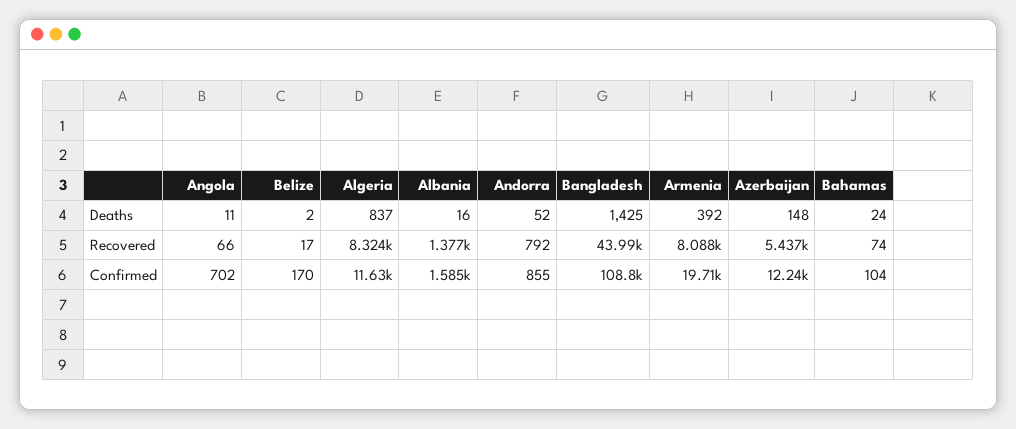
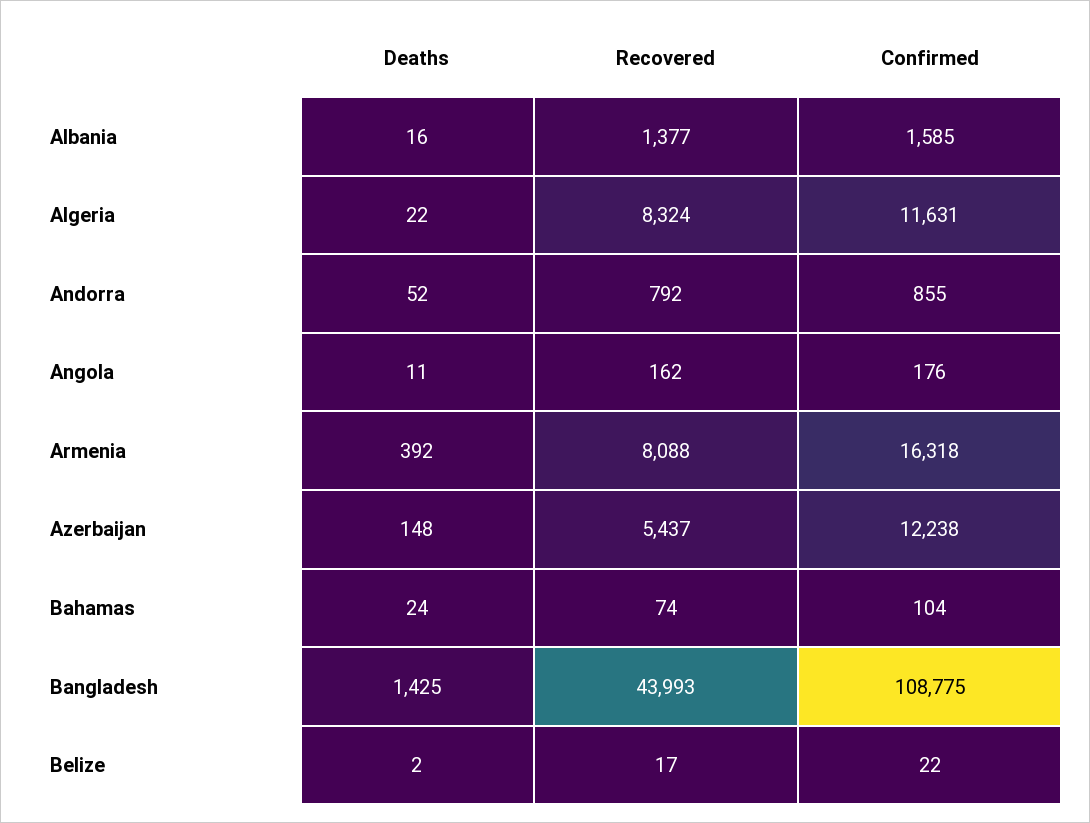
  {
    "Angola": {
      "Deaths": 11,
-     "Recovered": 66,
+     "Recovered": 162,
-     "Confirmed": 702
+     "Confirmed": 176
    },
    "Belize": {
      "Deaths": 2,
      "Recovered": 17,
-     "Confirmed": 170
+     "Confirmed": 22
    },
    "Algeria": {
-     "Deaths": 837,
+     "Deaths": 22,
      "Recovered": 8324,
      "Confirmed": 11631
    },
    "Albania": {
      "Deaths": 16,
      "Recovered": 1377,
      "Confirmed": 1585
    },
    "Andorra": {
      "Deaths": 52,
      "Recovered": 792,
      "Confirmed": 855
    },
    "Bangladesh": {
      "Deaths": 1425,
      "Recovered": 43993,
      "Confirmed": 108775
    },
    "Armenia": {
      "Deaths": 392,
      "Recovered": 8088,
-     "Confirmed": 19710
+     "Confirmed": 16318
    },
    "Azerbaijan": {
      "Deaths": 148,
      "Recovered": 5437,
      "Confirmed": 12238
    },
    "Bahamas": {
      "Deaths": 24,
      "Recovered": 74,
      "Confirmed": 104
    }
  }

